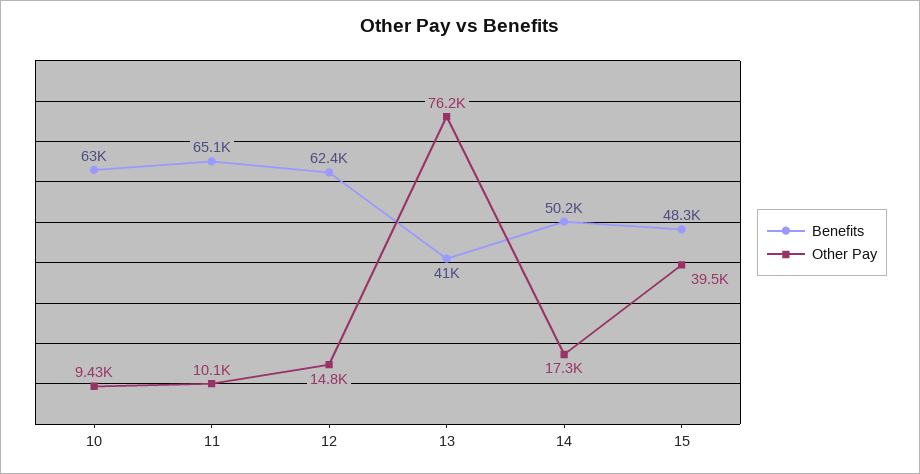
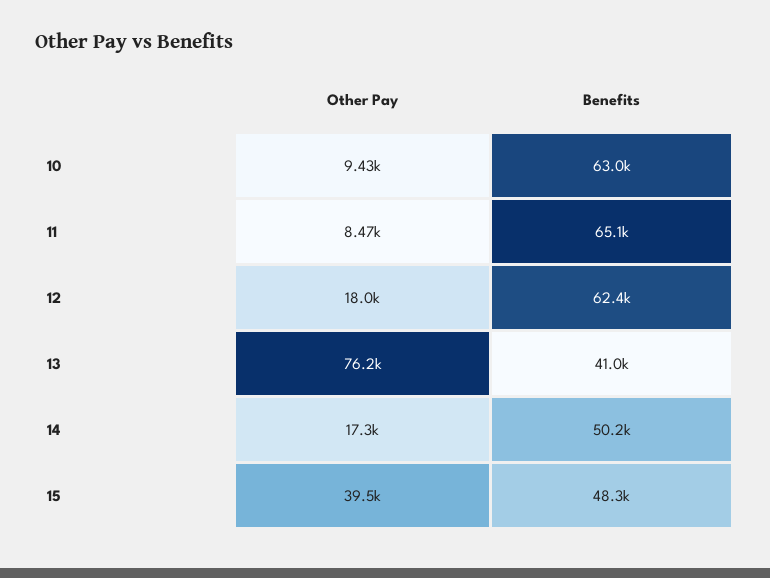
  {
    "Benefits": {
      "10": 63000,
      "11": 65100,
      "12": 62400,
      "13": 41000,
      "14": 50200,
      "15": 48300
    },
    "Other Pay": {
      "10": 9430,
-     "11": 10100,
+     "11": 8470,
-     "12": 14800,
+     "12": 18000,
      "13": 76200,
      "14": 17300,
      "15": 39500
    }
  }

